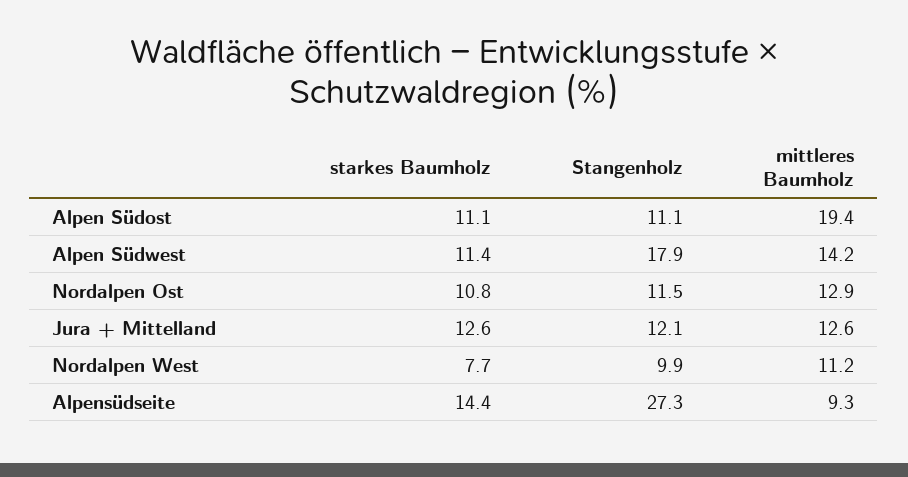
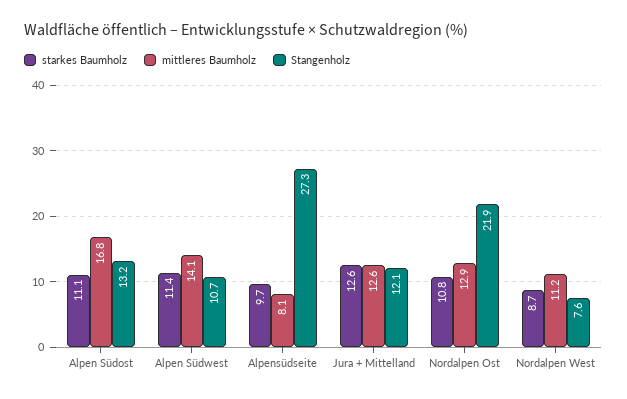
  {
    "starkes Baumholz": {
      "Alpen Südost": 11.1,
      "Alpen Südwest": 11.4,
      "Nordalpen Ost": 10.8,
      "Jura + Mittelland": 12.6,
-     "Nordalpen West": 7.7,
+     "Nordalpen West": 8.7,
-     "Alpensüdseite": 14.4
+     "Alpensüdseite": 9.7
    },
    "Stangenholz": {
-     "Alpen Südost": 11.1,
+     "Alpen Südost": 13.2,
-     "Alpen Südwest": 17.9,
+     "Alpen Südwest": 10.7,
-     "Nordalpen Ost": 11.5,
+     "Nordalpen Ost": 21.9,
      "Jura + Mittelland": 12.1,
-     "Nordalpen West": 9.9,
+     "Nordalpen West": 7.6,
      "Alpensüdseite": 27.3
    },
    "mittleres Baumholz": {
-     "Alpen Südost": 19.4,
+     "Alpen Südost": 16.8,
-     "Alpen Südwest": 14.2,
+     "Alpen Südwest": 14.1,
      "Nordalpen Ost": 12.9,
      "Jura + Mittelland": 12.6,
      "Nordalpen West": 11.2,
-     "Alpensüdseite": 9.3
+     "Alpensüdseite": 8.1
    }
  }

